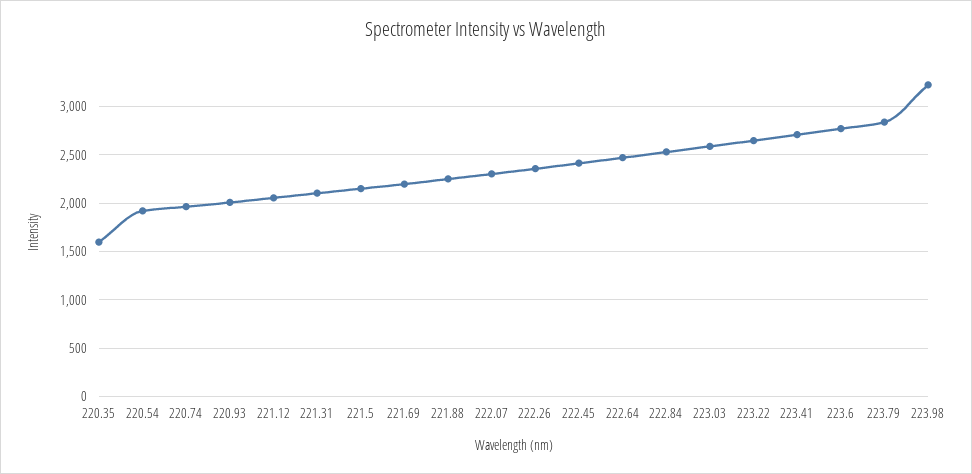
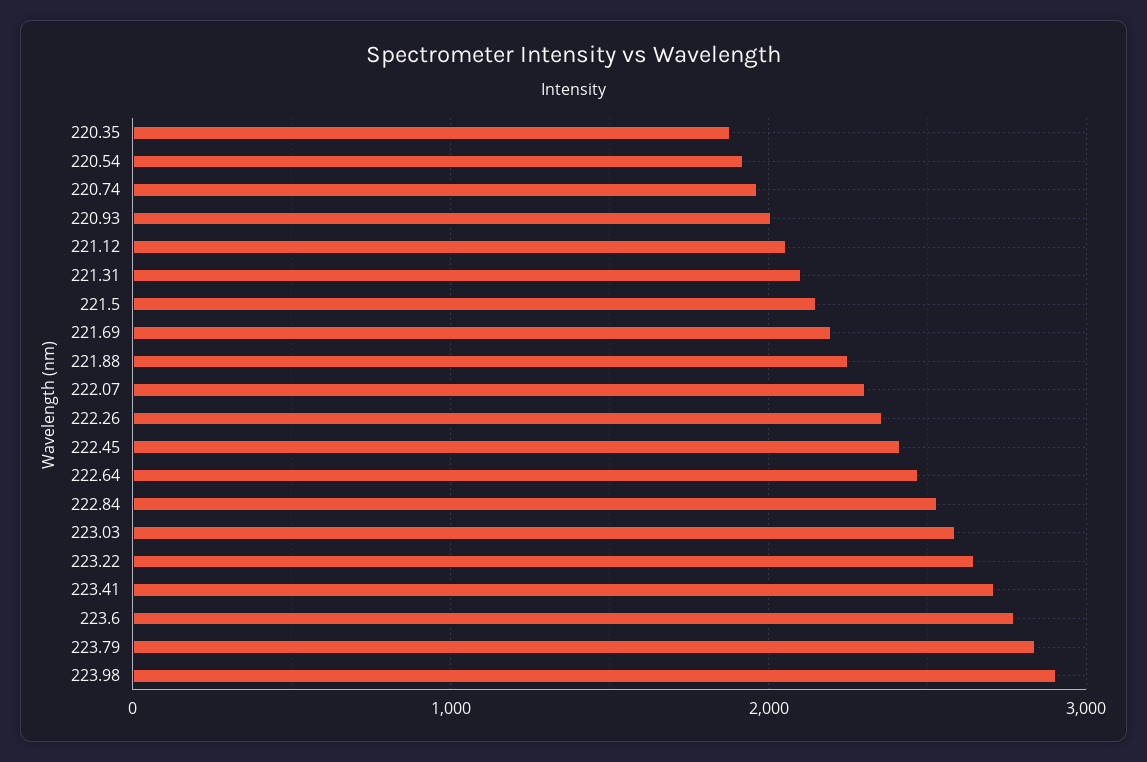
  {
-   "220.35": 1600,
+   "220.35": 1900,
    "220.54": 1900,
    "220.74": 2000,
    "220.93": 2000,
    "221.12": 2100,
    "221.31": 2100,
    "221.5": 2200,
    "221.69": 2200,
    "221.88": 2300,
    "222.07": 2300,
    "222.26": 2400,
    "222.45": 2400,
    "222.64": 2500,
    "222.84": 2500,
    "223.03": 2600,
    "223.22": 2600,
    "223.41": 2700,
    "223.6": 2800,
    "223.79": 2800,
-   "223.98": 3200
+   "223.98": 2900
  }

